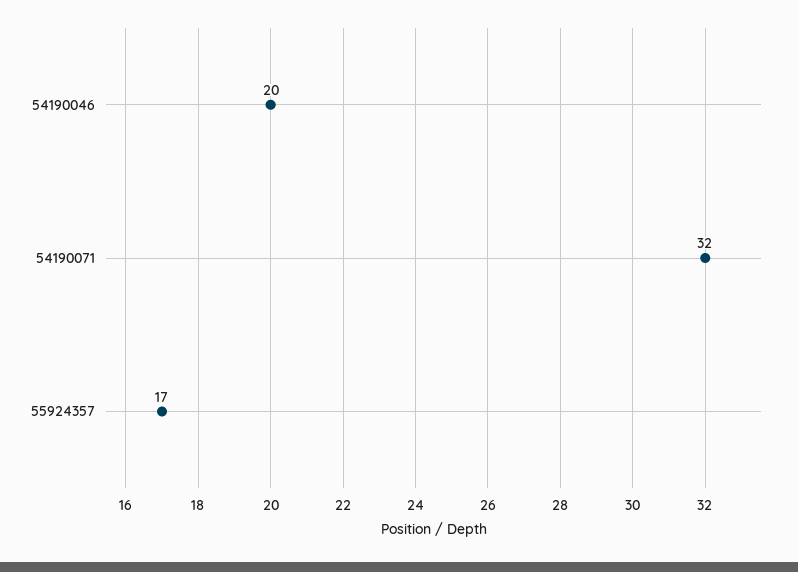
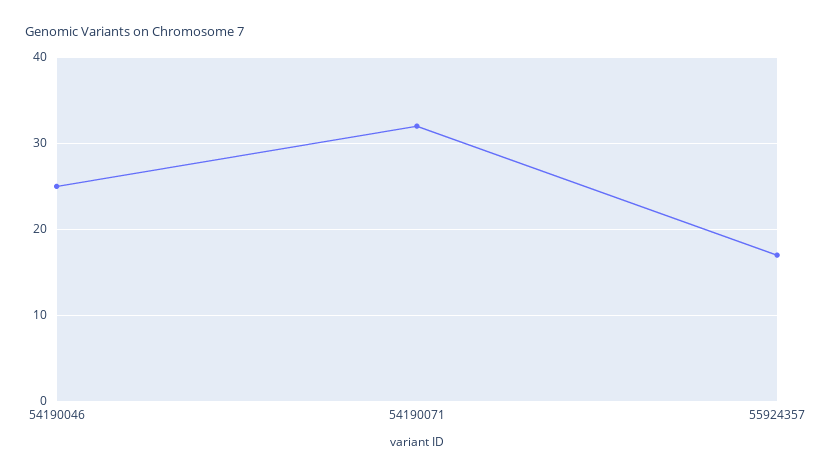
  {
-   "54190046": 20,
+   "54190046": 25,
    "54190071": 32,
    "55924357": 17
  }

